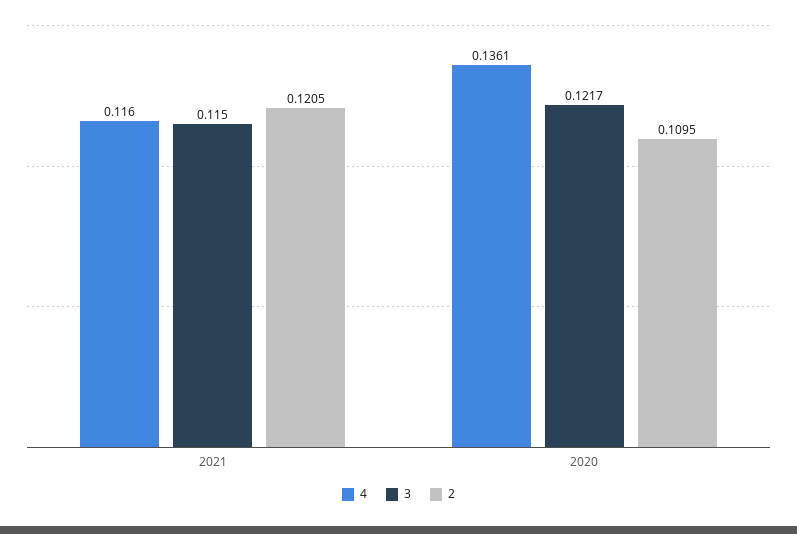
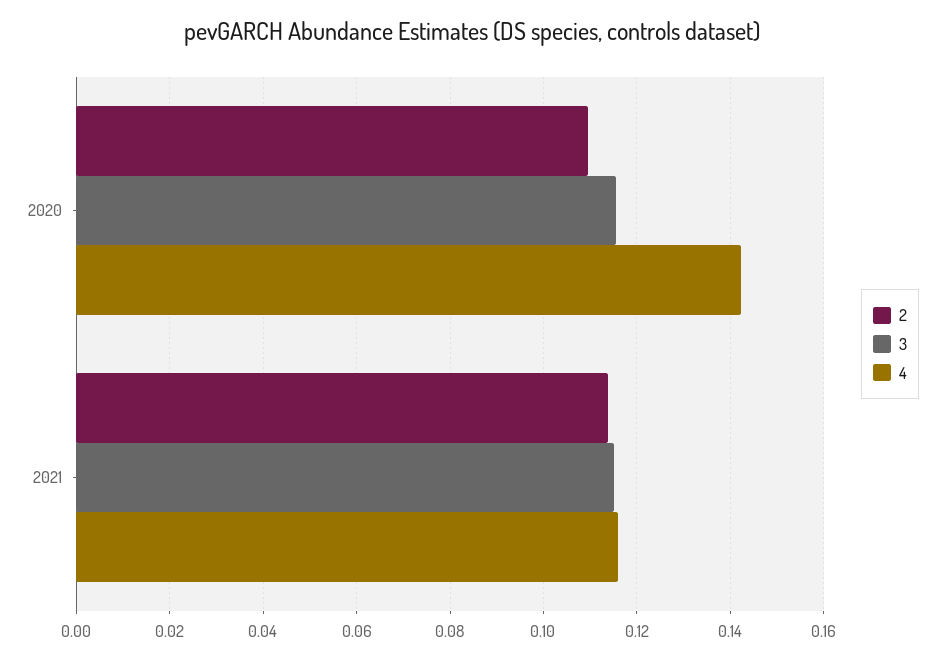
  {
    "4": {
      "2021": 0.116,
-     "2020": 0.1361
+     "2020": 0.142
    },
    "3": {
      "2021": 0.115,
-     "2020": 0.1217
+     "2020": 0.116
    },
    "2": {
-     "2021": 0.1205,
+     "2021": 0.114,
      "2020": 0.1095
    }
  }

